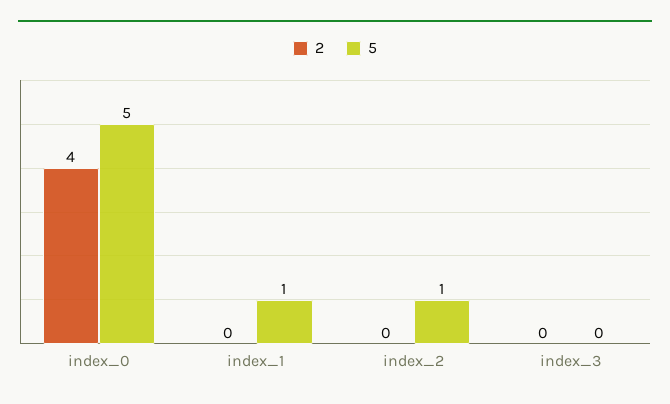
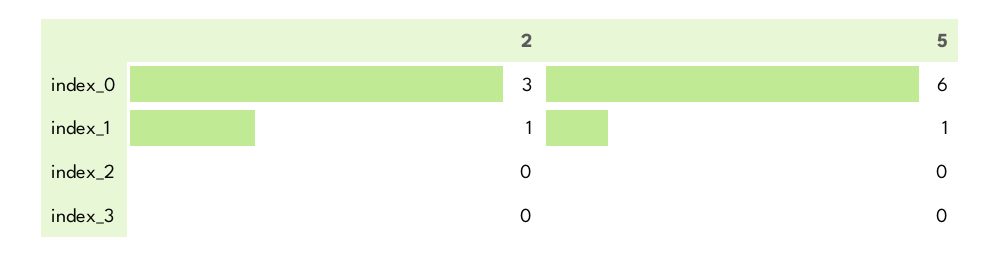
  {
    "2": {
-     "index_0": 4,
+     "index_0": 3,
-     "index_1": 0,
+     "index_1": 1,
      "index_2": 0,
      "index_3": 0
    },
    "5": {
-     "index_0": 5,
+     "index_0": 6,
      "index_1": 1,
-     "index_2": 1,
+     "index_2": 0,
      "index_3": 0
    }
  }

